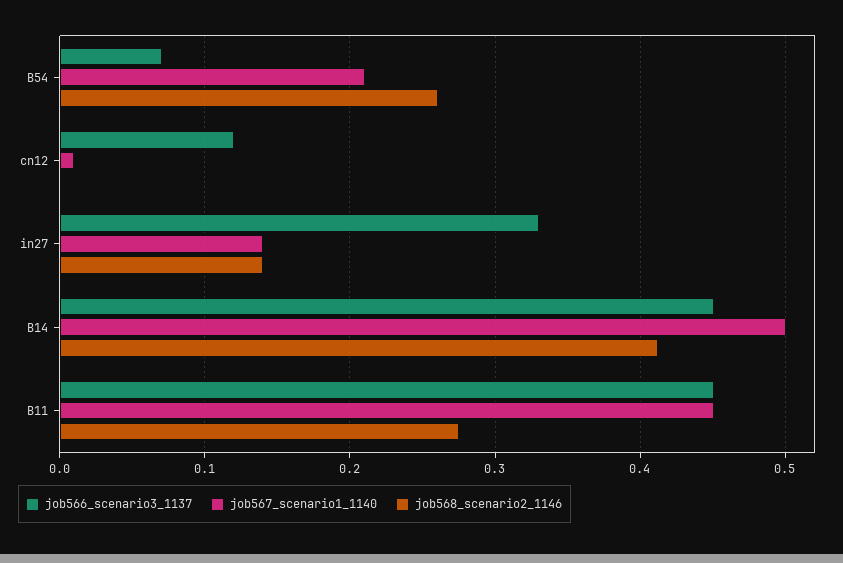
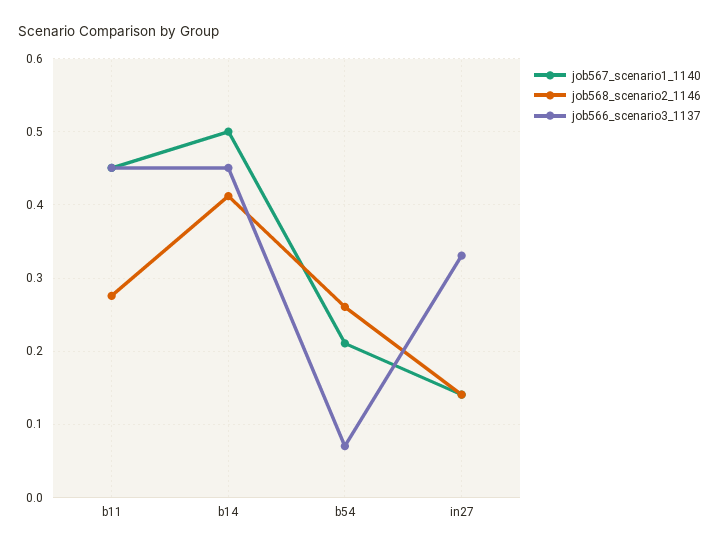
  {
    "job566_scenario3_1137": {
      "B54": 0.07,
-     "cn12": 0.12,
      "in27": 0.33,
      "B14": 0.45,
      "B11": 0.45
    },
    "job567_scenario1_1140": {
      "B54": 0.21,
-     "cn12": 0.01,
      "in27": 0.14,
      "B14": 0.5,
      "B11": 0.45
    },
    "job568_scenario2_1146": {
      "B54": 0.26,
-     "cn12": 0,
      "in27": 0.14,
      "B14": 0.41,
      "B11": 0.28
    }
  }

